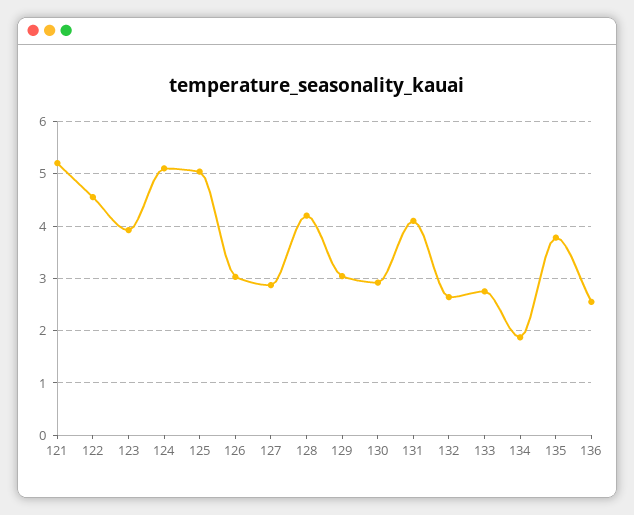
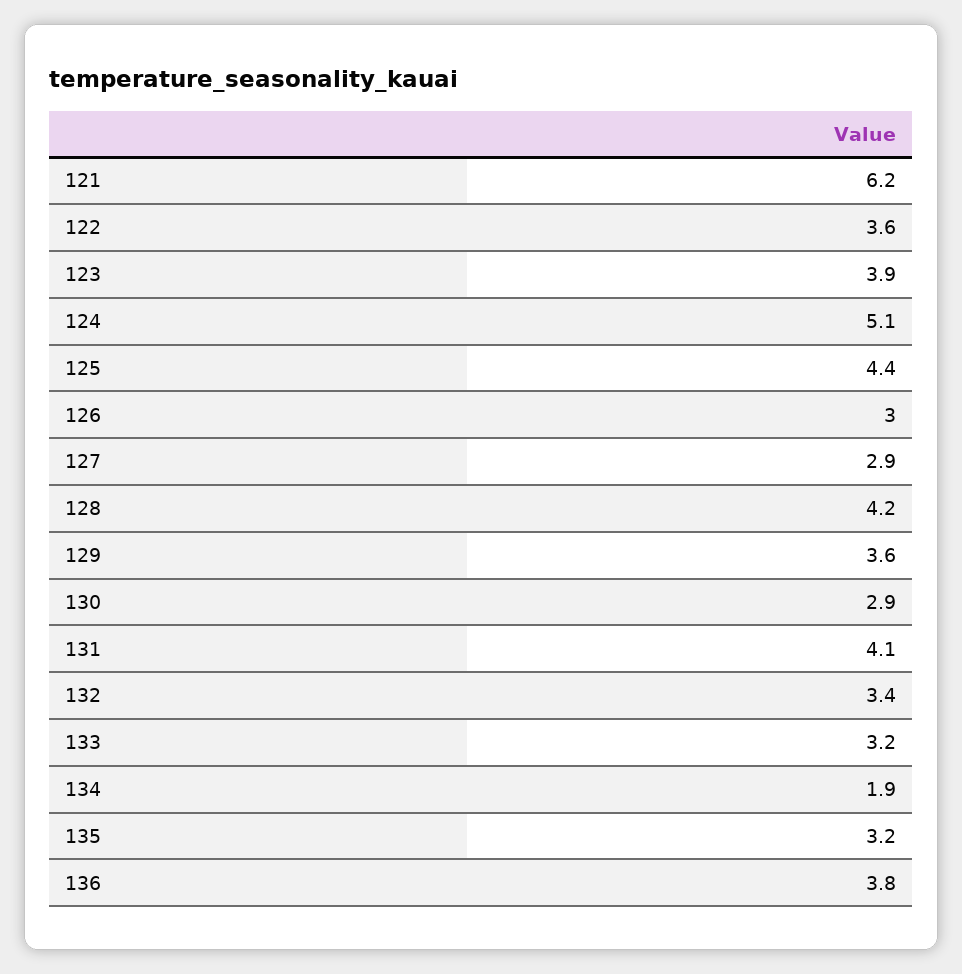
  {
-   "121": 5.2,
+   "121": 6.2,
-   "122": 4.6,
+   "122": 3.6,
    "123": 3.9,
    "124": 5.1,
-   "125": 5,
+   "125": 4.4,
    "126": 3,
    "127": 2.9,
    "128": 4.2,
-   "129": 3,
+   "129": 3.6,
    "130": 2.9,
    "131": 4.1,
-   "132": 2.6,
+   "132": 3.4,
-   "133": 2.8,
+   "133": 3.2,
    "134": 1.9,
-   "135": 3.8,
+   "135": 3.2,
-   "136": 2.6
+   "136": 3.8
  }

